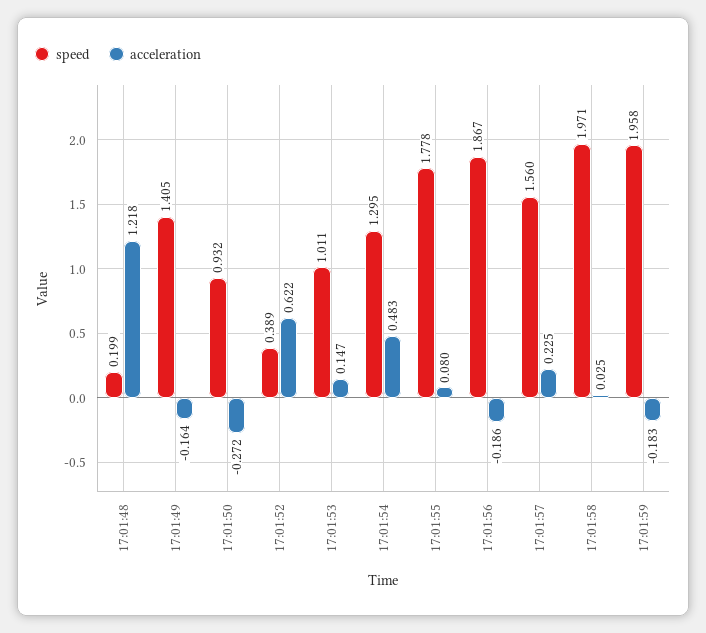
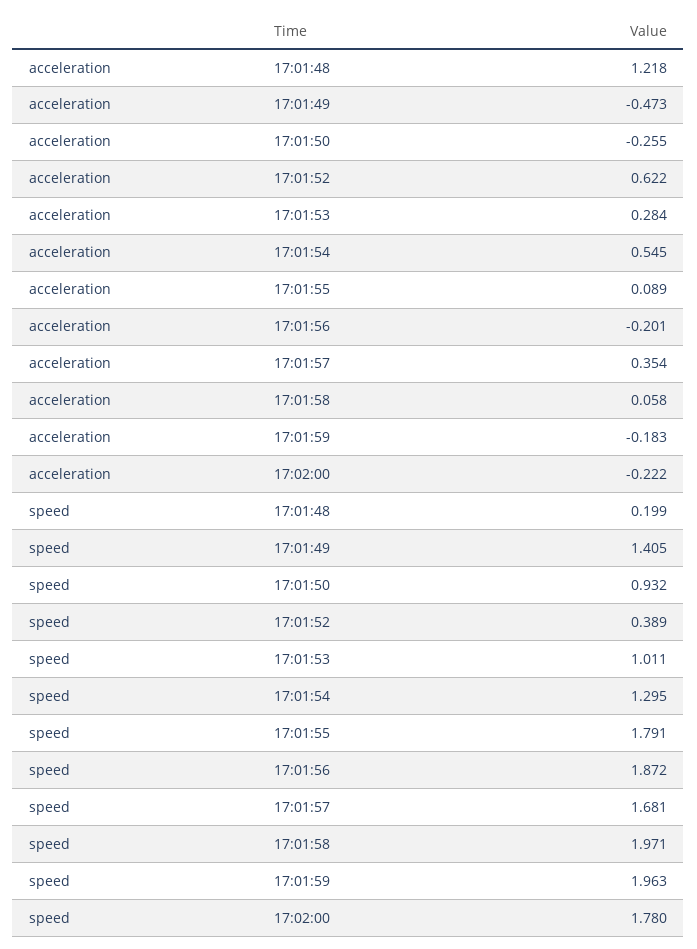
  {
    "speed": {
      "17:01:48": 0.199,
      "17:01:49": 1.405,
      "17:01:50": 0.932,
      "17:01:52": 0.389,
      "17:01:53": 1.011,
      "17:01:54": 1.295,
-     "17:01:55": 1.778,
+     "17:01:55": 1.791,
-     "17:01:56": 1.867,
+     "17:01:56": 1.872,
-     "17:01:57": 1.56,
+     "17:01:57": 1.681,
      "17:01:58": 1.971,
-     "17:01:59": 1.958
+     "17:01:59": 1.963,
+     "17:02:00": 1.78
    },
    "acceleration": {
      "17:01:48": 1.218,
-     "17:01:49": -0.164,
+     "17:01:49": -0.473,
-     "17:01:50": -0.272,
+     "17:01:50": -0.255,
      "17:01:52": 0.622,
-     "17:01:53": 0.147,
+     "17:01:53": 0.284,
-     "17:01:54": 0.483,
+     "17:01:54": 0.545,
-     "17:01:55": 0.08,
+     "17:01:55": 0.089,
-     "17:01:56": -0.186,
+     "17:01:56": -0.201,
-     "17:01:57": 0.225,
+     "17:01:57": 0.354,
-     "17:01:58": 0.025,
+     "17:01:58": 0.058,
-     "17:01:59": -0.183
+     "17:01:59": -0.183,
+     "17:02:00": -0.222
    }
  }

